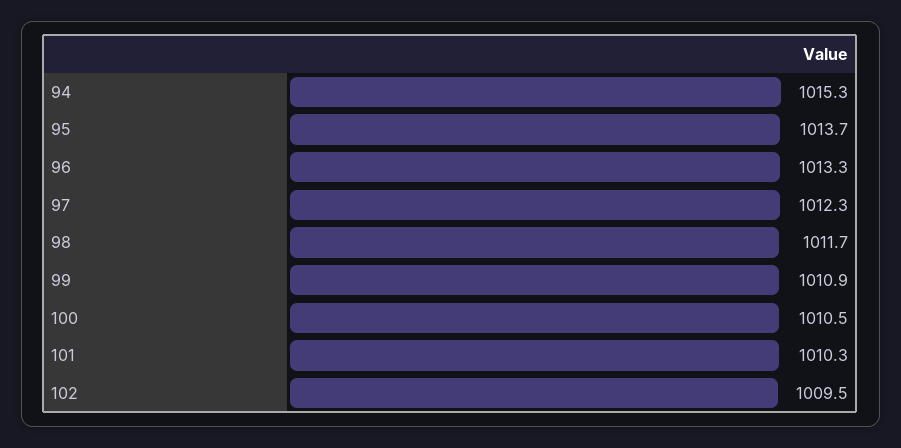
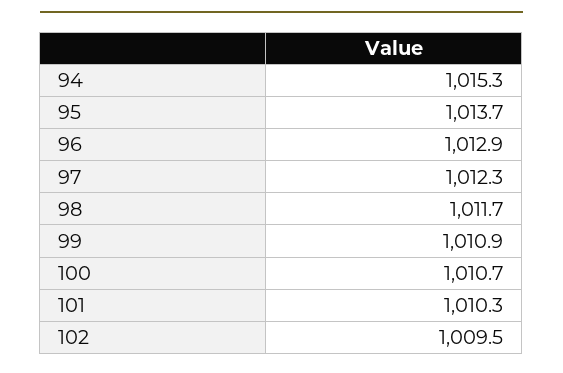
  {
    "94": 1015.3,
    "95": 1013.7,
-   "96": 1013.3,
+   "96": 1012.9,
    "97": 1012.3,
    "98": 1011.7,
    "99": 1010.9,
-   "100": 1010.5,
+   "100": 1010.7,
    "101": 1010.3,
    "102": 1009.5
  }

